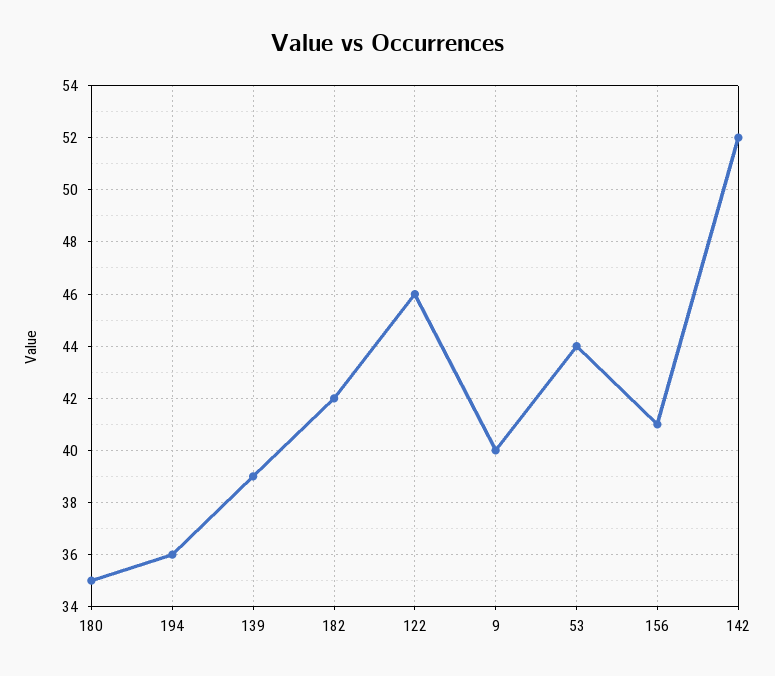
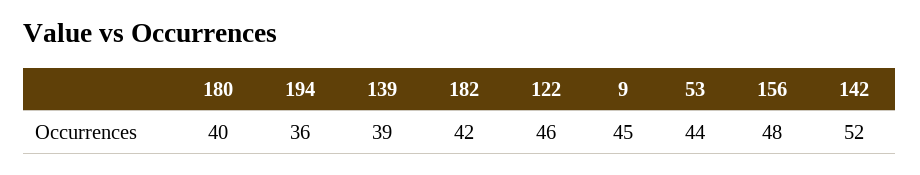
  {
-   "180": 35,
+   "180": 40,
    "194": 36,
    "139": 39,
    "182": 42,
    "122": 46,
-   "9": 40,
+   "9": 45,
    "53": 44,
-   "156": 41,
+   "156": 48,
    "142": 52
  }

